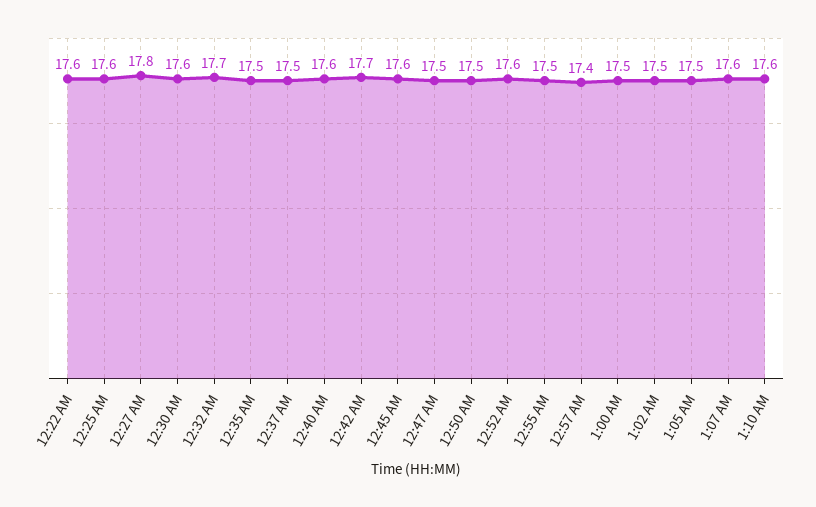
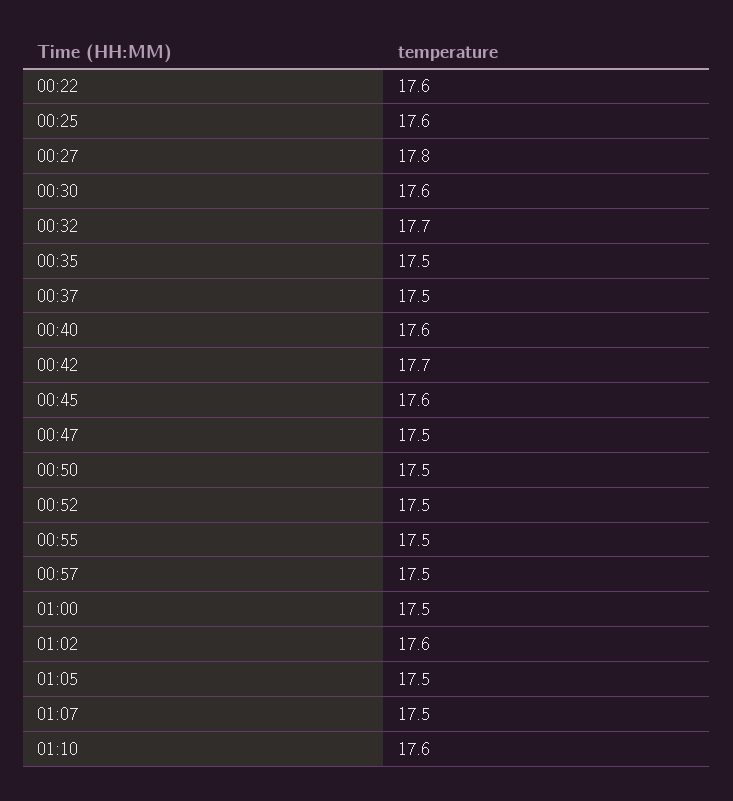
  {
    "12:22 AM": 17.6,
    "12:25 AM": 17.6,
    "12:27 AM": 17.8,
    "12:30 AM": 17.6,
    "12:32 AM": 17.7,
    "12:35 AM": 17.5,
    "12:37 AM": 17.5,
    "12:40 AM": 17.6,
    "12:42 AM": 17.7,
    "12:45 AM": 17.6,
    "12:47 AM": 17.5,
    "12:50 AM": 17.5,
-   "12:52 AM": 17.6,
+   "12:52 AM": 17.5,
    "12:55 AM": 17.5,
-   "12:57 AM": 17.4,
+   "12:57 AM": 17.5,
    "1:00 AM": 17.5,
-   "1:02 AM": 17.5,
+   "1:02 AM": 17.6,
    "1:05 AM": 17.5,
-   "1:07 AM": 17.6,
+   "1:07 AM": 17.5,
    "1:10 AM": 17.6
  }

